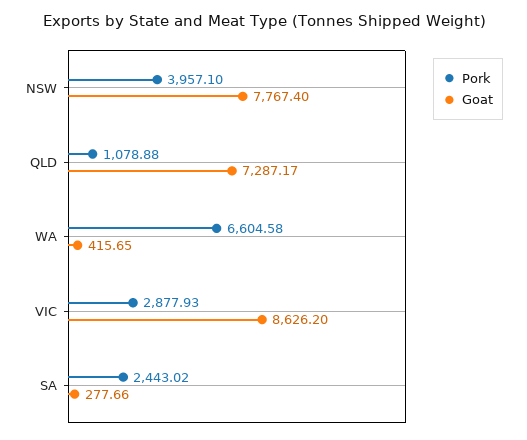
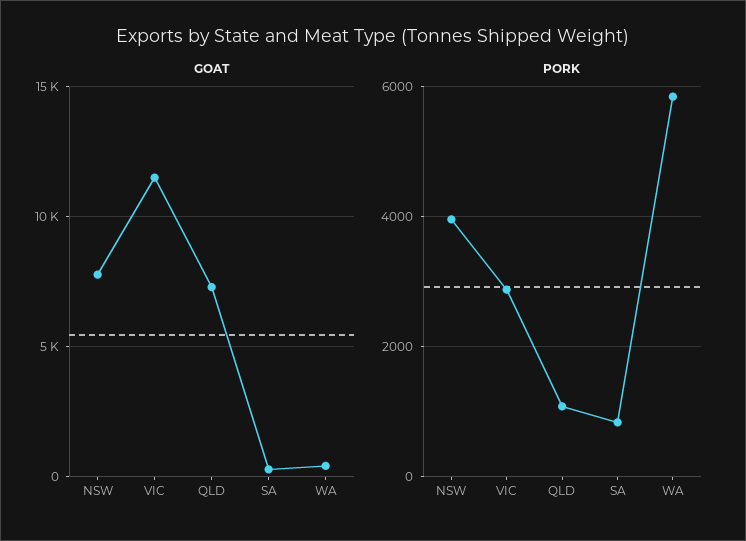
  {
    "Pork": {
      "NSW": 3957.1,
      "QLD": 1078.88,
-     "WA": 6604.58,
+     "WA": 5800,
      "VIC": 2877.93,
-     "SA": 2443.02
+     "SA": 800
    },
    "Goat": {
      "NSW": 7767.4,
      "QLD": 7287.17,
      "WA": 415.65,
-     "VIC": 8626.2,
+     "VIC": 11500,
      "SA": 277.66
    }
  }

